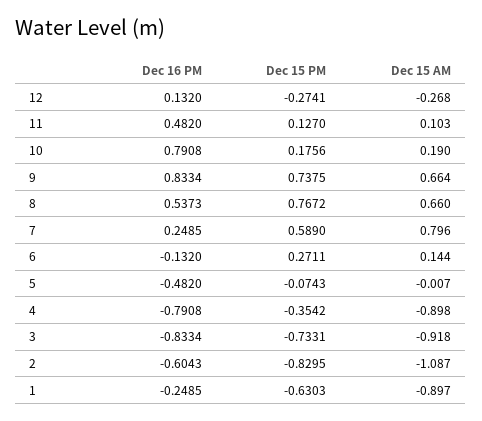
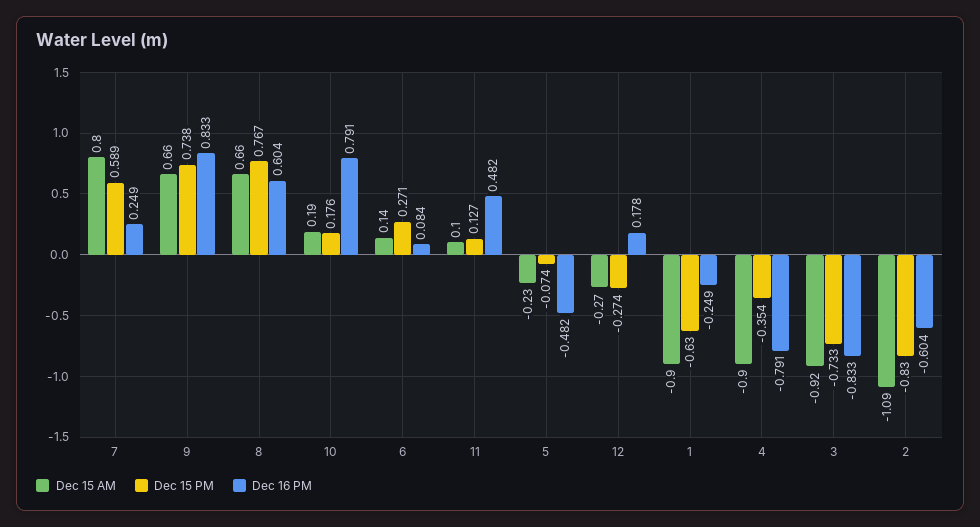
  {
    "Dec 16 PM": {
-     "12": 0.132,
+     "12": 0.178,
      "11": 0.482,
      "10": 0.7908,
      "9": 0.8334,
-     "8": 0.5373,
+     "8": 0.604,
      "7": 0.2485,
-     "6": -0.132,
+     "6": 0.084,
      "5": -0.482,
      "4": -0.7908,
      "3": -0.8334,
      "2": -0.6043,
      "1": -0.2485
    },
    "Dec 15 PM": {
      "12": -0.2741,
      "11": 0.127,
      "10": 0.1756,
      "9": 0.7375,
      "8": 0.7672,
      "7": 0.589,
      "6": 0.2711,
      "5": -0.0743,
      "4": -0.3542,
      "3": -0.7331,
      "2": -0.8295,
      "1": -0.6303
    },
    "Dec 15 AM": {
      "12": -0.268,
      "11": 0.103,
      "10": 0.19,
      "9": 0.664,
      "8": 0.66,
      "7": 0.796,
      "6": 0.144,
-     "5": -0.007,
+     "5": -0.23,
      "4": -0.898,
      "3": -0.918,
      "2": -1.087,
      "1": -0.897
    }
  }

